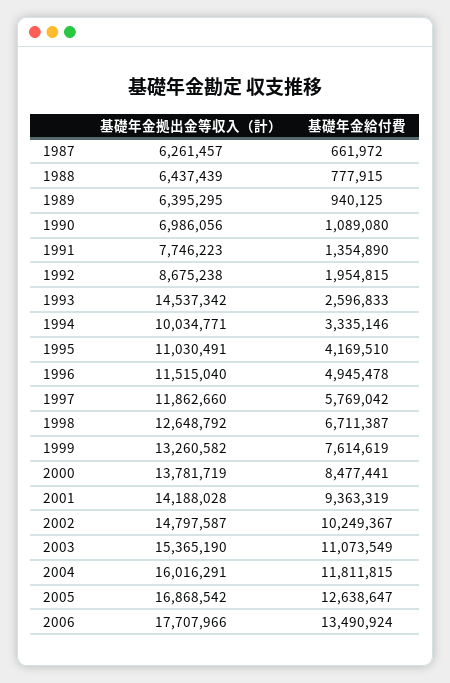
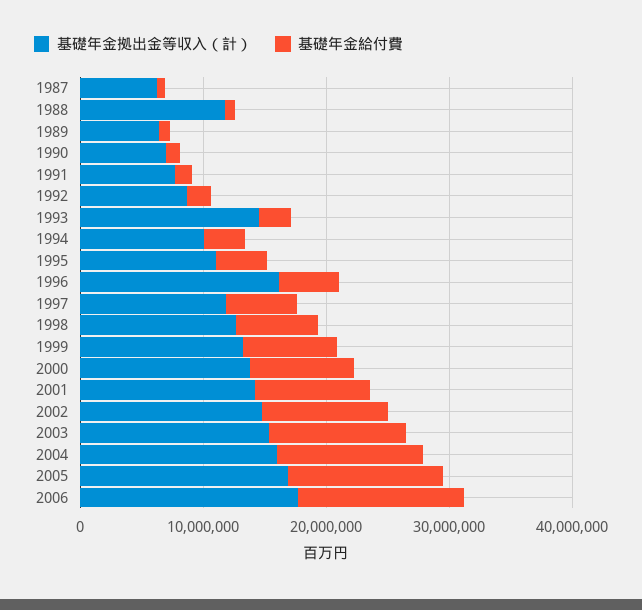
  {
    "基礎年金拠出金等収入（計）": {
      "1987": 6261457,
-     "1988": 6437439,
+     "1988": 12000000,
      "1989": 6395295,
      "1990": 6986056,
      "1991": 7746223,
      "1992": 8675238,
      "1993": 14537342,
      "1994": 10034771,
      "1995": 11030491,
-     "1996": 11515040,
+     "1996": 16000000,
      "1997": 11862660,
      "1998": 12648792,
      "1999": 13260582,
      "2000": 13781719,
      "2001": 14188028,
      "2002": 14797587,
      "2003": 15365190,
      "2004": 16016291,
      "2005": 16868542,
      "2006": 17707966
    },
    "基礎年金給付費": {
      "1987": 661972,
      "1988": 777915,
      "1989": 940125,
      "1990": 1089080,
      "1991": 1354890,
      "1992": 1954815,
      "1993": 2596833,
      "1994": 3335146,
      "1995": 4169510,
      "1996": 4945478,
      "1997": 5769042,
      "1998": 6711387,
      "1999": 7614619,
      "2000": 8477441,
      "2001": 9363319,
      "2002": 10249367,
      "2003": 11073549,
      "2004": 11811815,
      "2005": 12638647,
      "2006": 13490924
    }
  }

